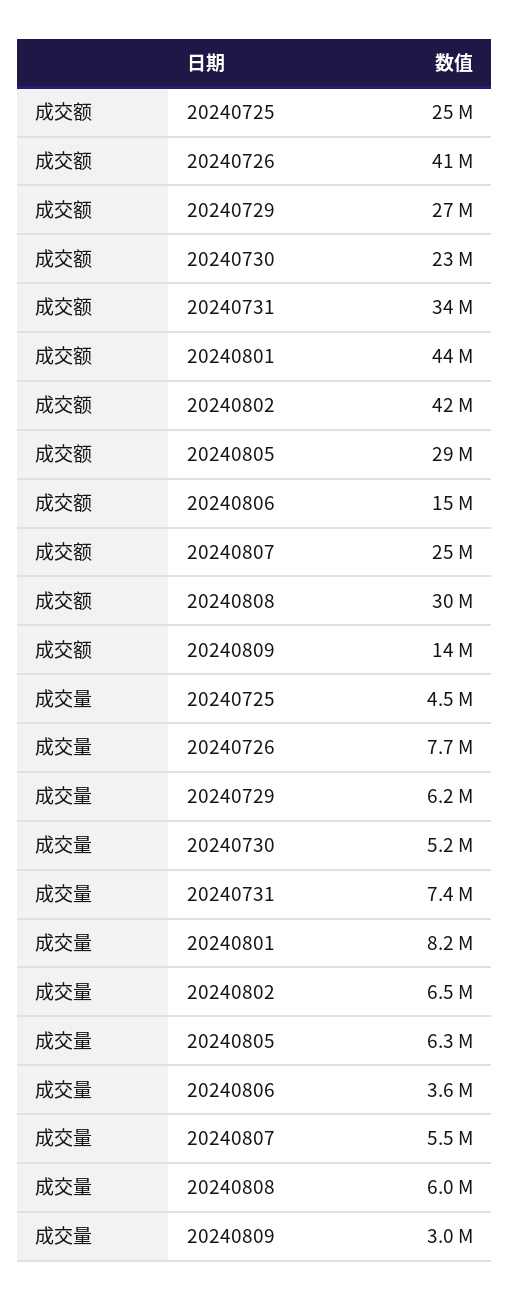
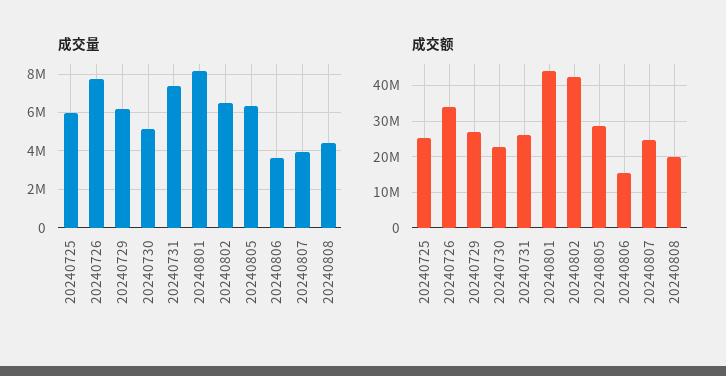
  {
    "成交额": {
      "20240725": 25000000,
-     "20240726": 41000000,
+     "20240726": 34000000,
      "20240729": 27000000,
      "20240730": 23000000,
-     "20240731": 34000000,
+     "20240731": 26000000,
      "20240801": 44000000,
      "20240802": 42000000,
      "20240805": 29000000,
      "20240806": 15000000,
      "20240807": 25000000,
-     "20240808": 30000000,
+     "20240808": 20000000
-     "20240809": 14000000
    },
    "成交量": {
-     "20240725": 4500000,
+     "20240725": 6000000,
      "20240726": 7700000,
      "20240729": 6200000,
      "20240730": 5200000,
      "20240731": 7400000,
      "20240801": 8200000,
      "20240802": 6500000,
      "20240805": 6300000,
      "20240806": 3600000,
-     "20240807": 5500000,
+     "20240807": 4000000,
-     "20240808": 6000000,
+     "20240808": 4500000
-     "20240809": 3000000
    }
  }

